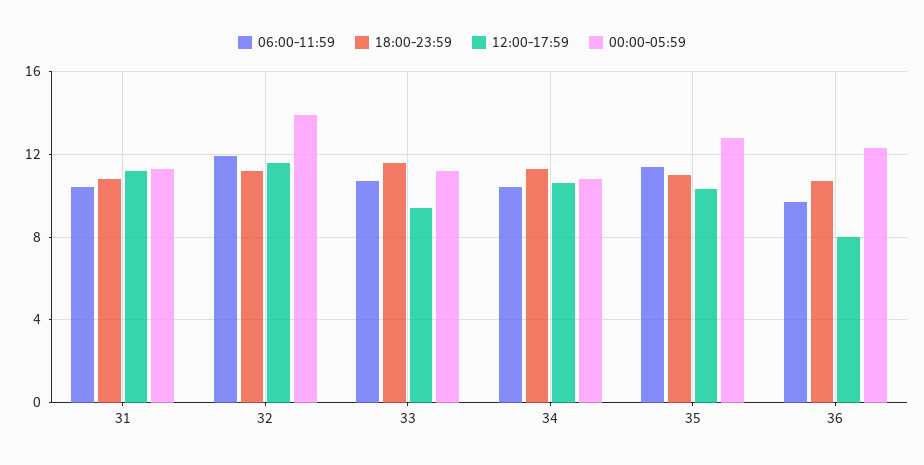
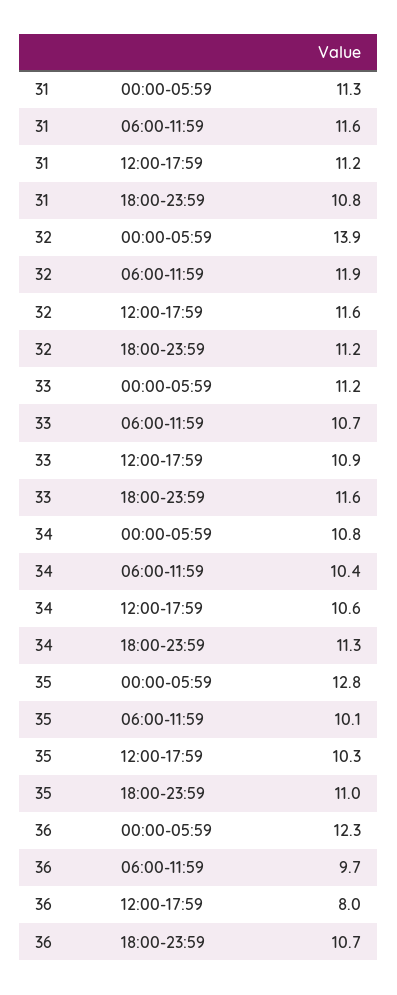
  {
    "06:00-11:59": {
-     "31": 10.5,
+     "31": 11.6,
      "32": 11.9,
      "33": 10.7,
      "34": 10.4,
-     "35": 11.5,
+     "35": 10.1,
      "36": 9.7
    },
    "18:00-23:59": {
      "31": 10.8,
      "32": 11.2,
      "33": 11.6,
      "34": 11.3,
      "35": 11,
      "36": 10.7
    },
    "12:00-17:59": {
      "31": 11.2,
      "32": 11.6,
-     "33": 9.5,
+     "33": 10.9,
      "34": 10.6,
      "35": 10.3,
      "36": 8
    },
    "00:00-05:59": {
      "31": 11.3,
      "32": 13.9,
      "33": 11.2,
      "34": 10.8,
      "35": 12.8,
      "36": 12.3
    }
  }

